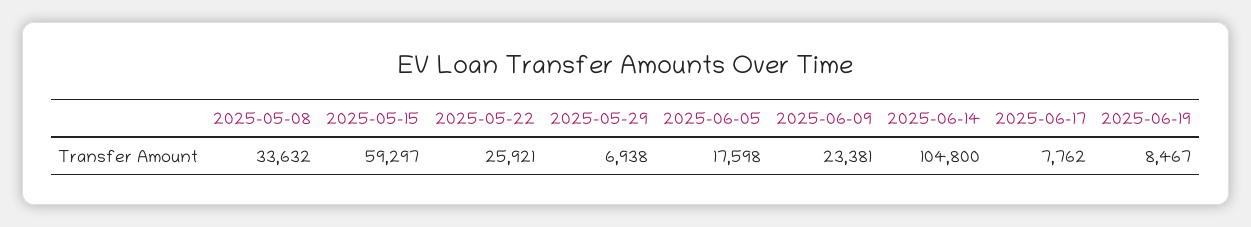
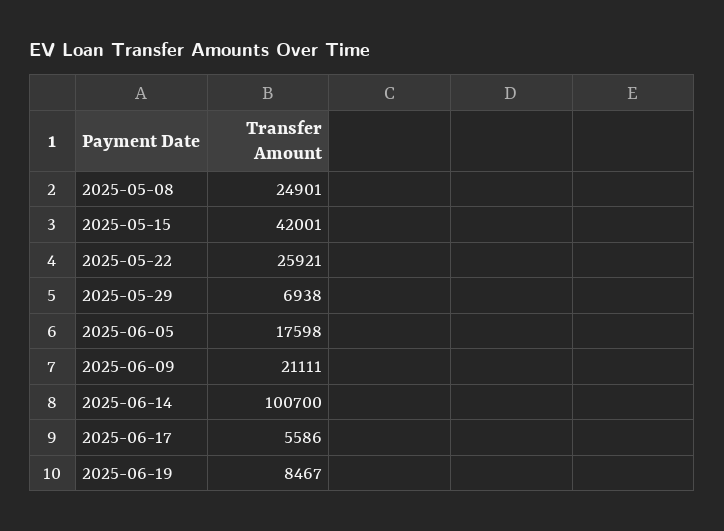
  {
-   "2025-05-08": 33632,
+   "2025-05-08": 24901,
-   "2025-05-15": 59297,
+   "2025-05-15": 42001,
    "2025-05-22": 25921,
    "2025-05-29": 6938,
    "2025-06-05": 17598,
-   "2025-06-09": 23381,
+   "2025-06-09": 21111,
-   "2025-06-14": 104800,
+   "2025-06-14": 100700,
-   "2025-06-17": 7762,
+   "2025-06-17": 5586,
    "2025-06-19": 8467
  }

